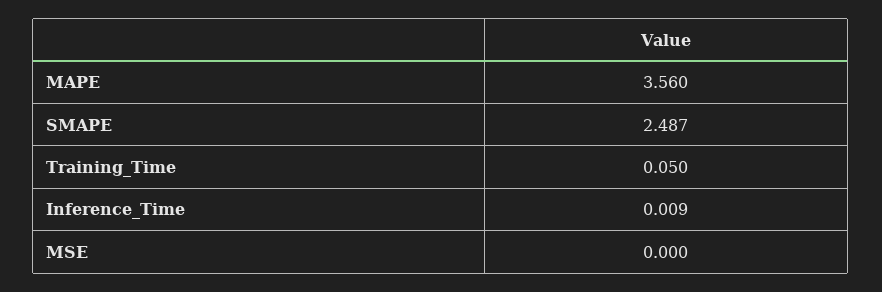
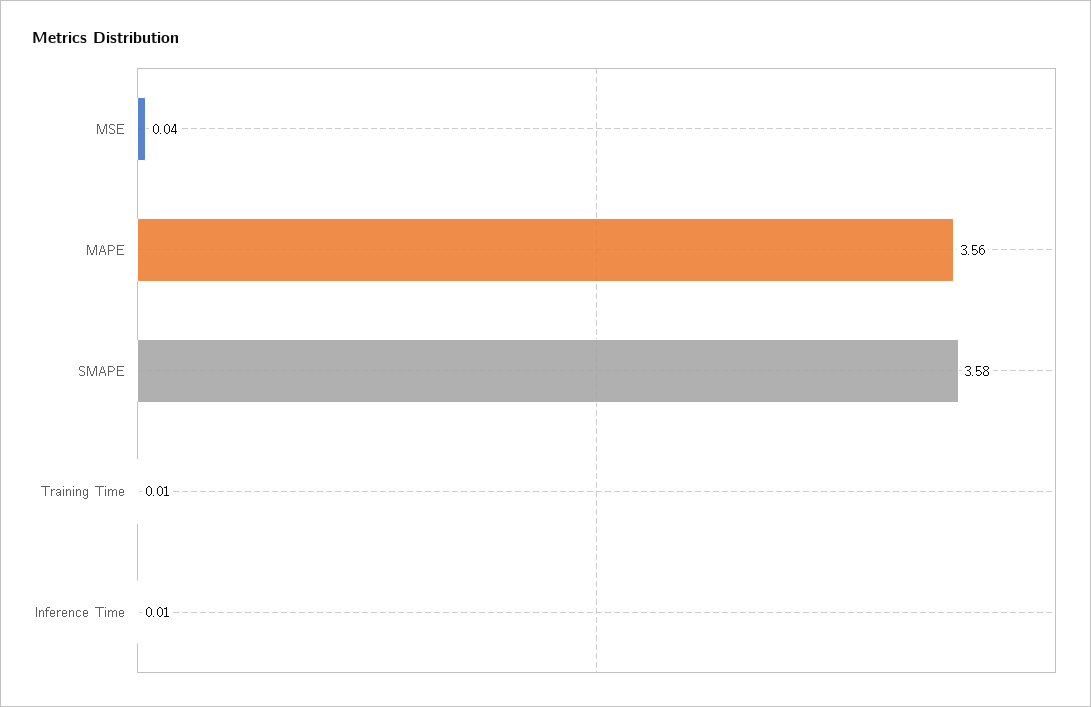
  {
    "MAPE": 3.56,
-   "SMAPE": 2.487,
+   "SMAPE": 3.58,
-   "Training_Time": 0.05,
+   "Training_Time": 0.01,
    "Inference_Time": 0.009,
-   "MSE": 0
+   "MSE": 0.04
  }

